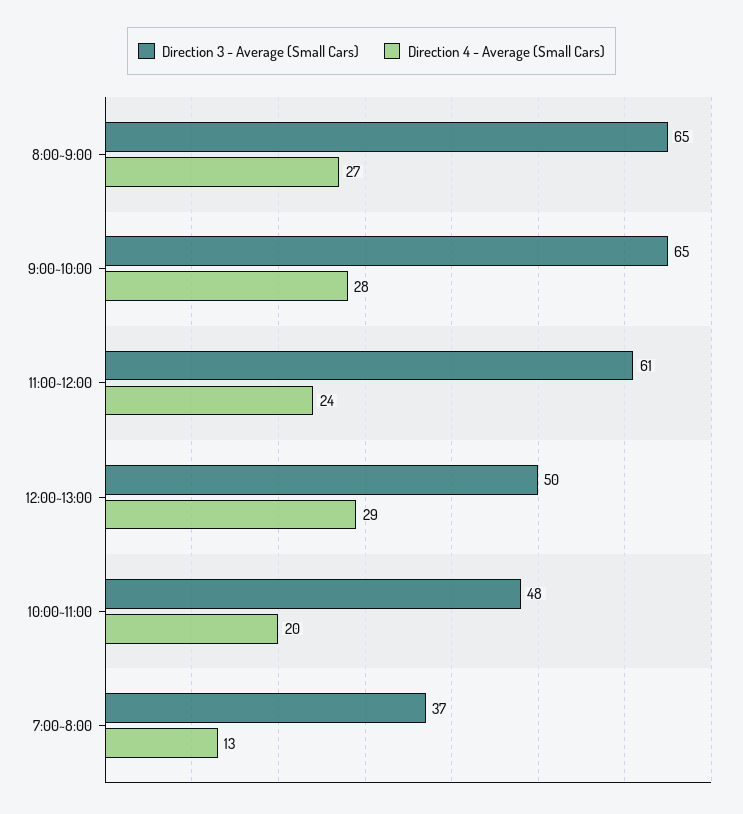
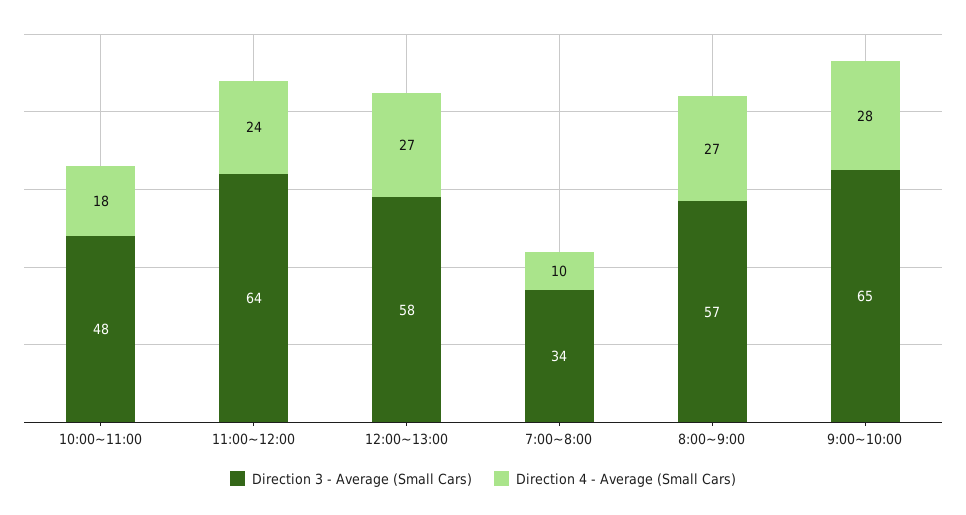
  {
    "Direction 3 - Average (Small Cars)": {
-     "8:00~9:00": 65,
+     "8:00~9:00": 57,
      "9:00~10:00": 65,
-     "11:00~12:00": 61,
+     "11:00~12:00": 64,
-     "12:00~13:00": 50,
+     "12:00~13:00": 58,
      "10:00~11:00": 48,
-     "7:00~8:00": 37
+     "7:00~8:00": 34
    },
    "Direction 4 - Average (Small Cars)": {
      "8:00~9:00": 27,
      "9:00~10:00": 28,
      "11:00~12:00": 24,
-     "12:00~13:00": 29,
+     "12:00~13:00": 27,
-     "10:00~11:00": 20,
+     "10:00~11:00": 18,
-     "7:00~8:00": 13
+     "7:00~8:00": 10
    }
  }

